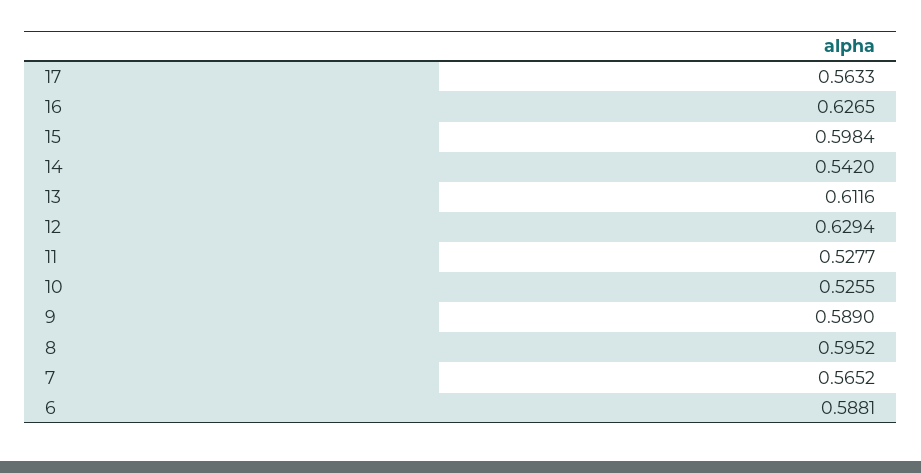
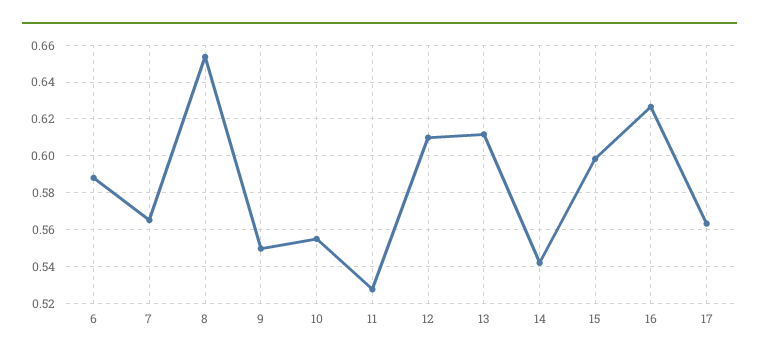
  {
    "17": 0.5633,
    "16": 0.6265,
    "15": 0.5984,
    "14": 0.542,
    "13": 0.6116,
-   "12": 0.6294,
+   "12": 0.61,
    "11": 0.5277,
-   "10": 0.5255,
+   "10": 0.555,
-   "9": 0.589,
+   "9": 0.55,
-   "8": 0.5952,
+   "8": 0.655,
    "7": 0.5652,
    "6": 0.5881
  }

